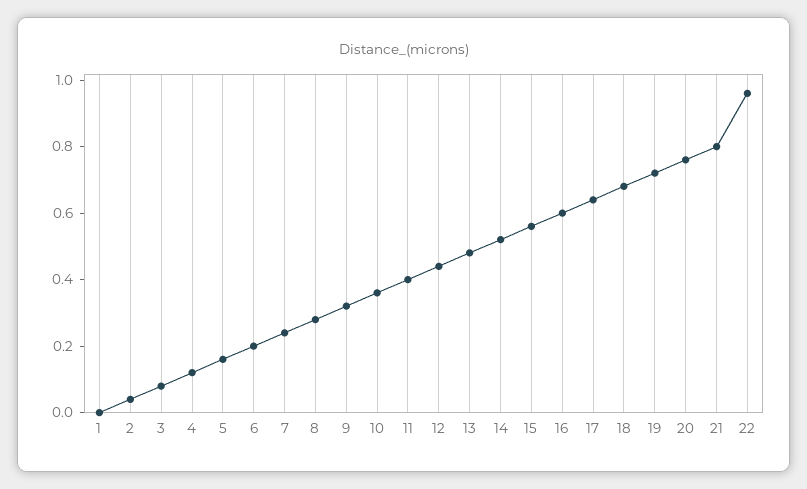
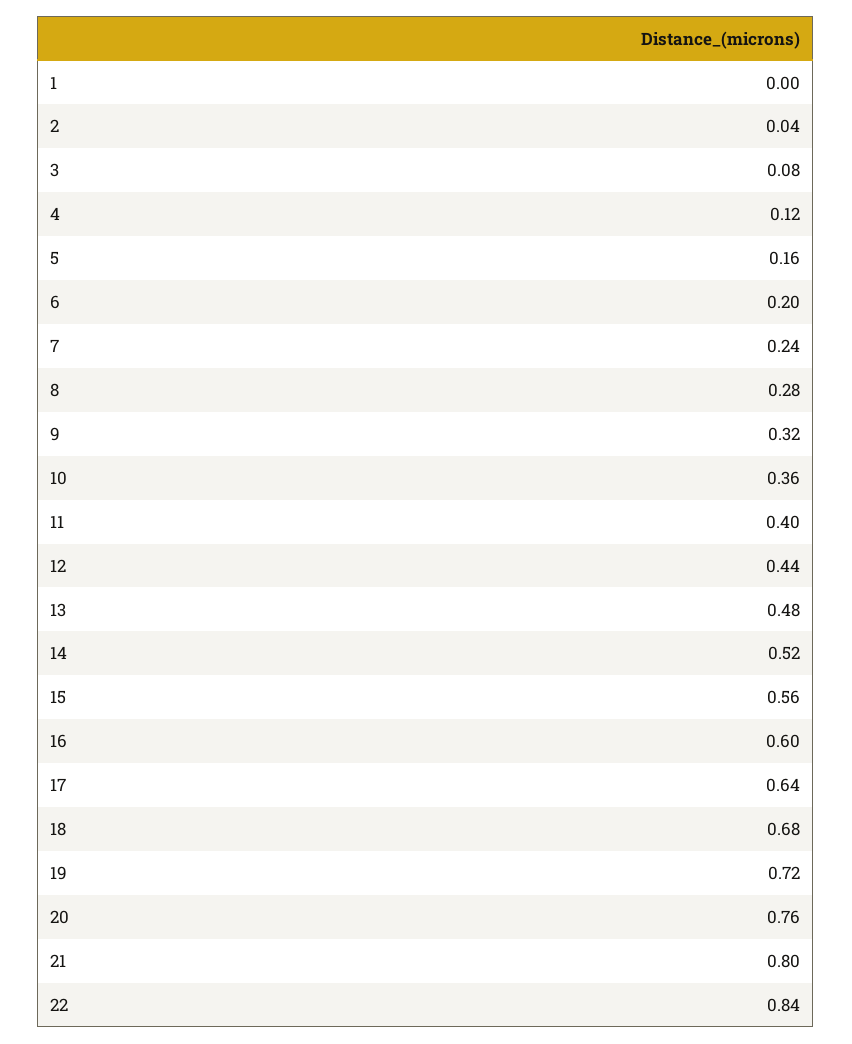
  {
    "1": 0,
    "2": 0.04,
    "3": 0.08,
    "4": 0.12,
    "5": 0.16,
    "6": 0.2,
    "7": 0.24,
    "8": 0.28,
    "9": 0.32,
    "10": 0.36,
    "11": 0.4,
    "12": 0.44,
    "13": 0.48,
    "14": 0.52,
    "15": 0.56,
    "16": 0.6,
    "17": 0.64,
    "18": 0.68,
    "19": 0.72,
    "20": 0.76,
    "21": 0.8,
-   "22": 0.95
+   "22": 0.84
  }

